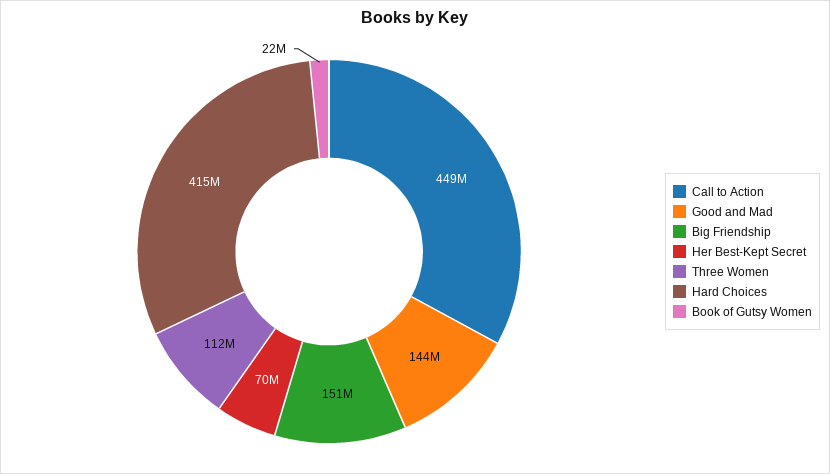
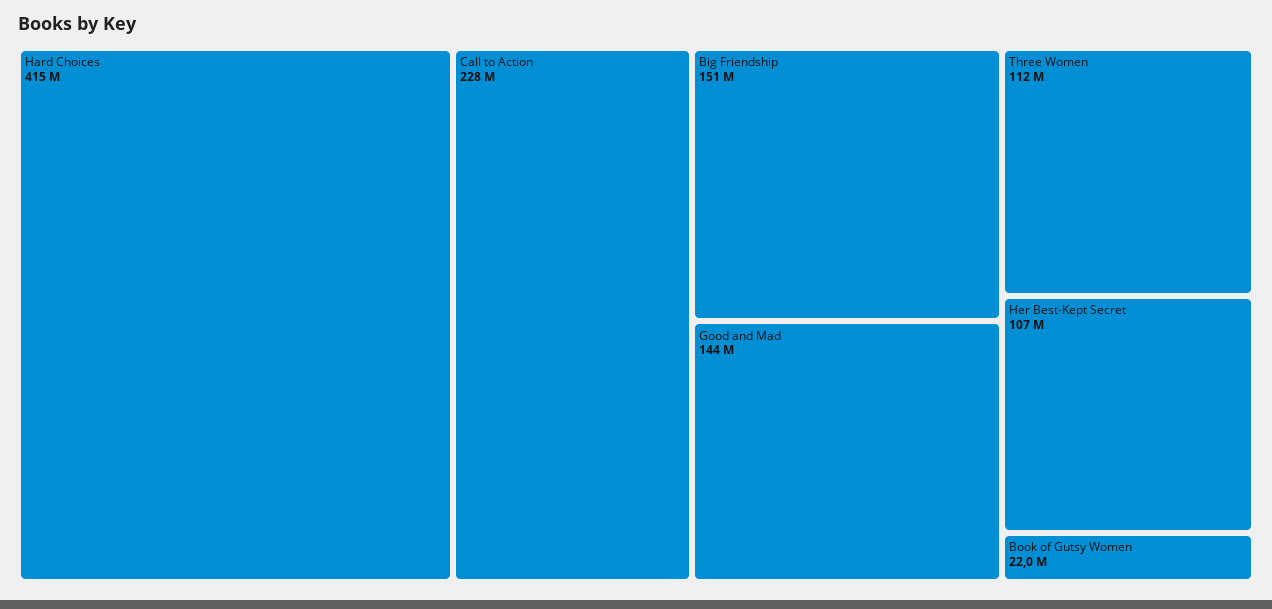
  {
-   "Call to Action": 449000000,
+   "Call to Action": 228000000,
    "Good and Mad": 144000000,
    "Big Friendship": 151000000,
-   "Her Best-Kept Secret": 70000000,
+   "Her Best-Kept Secret": 107000000,
    "Three Women": 112000000,
    "Hard Choices": 415000000,
    "Book of Gutsy Women": 22000000
  }

